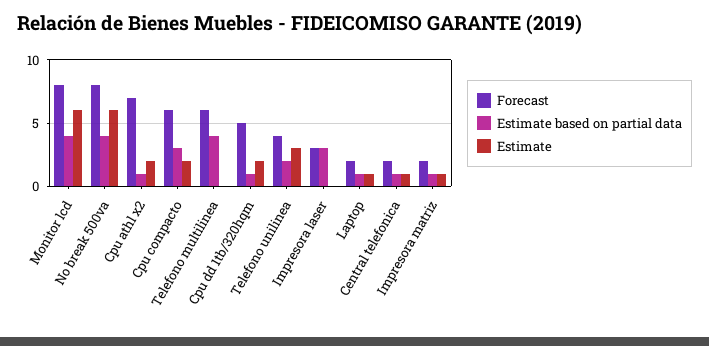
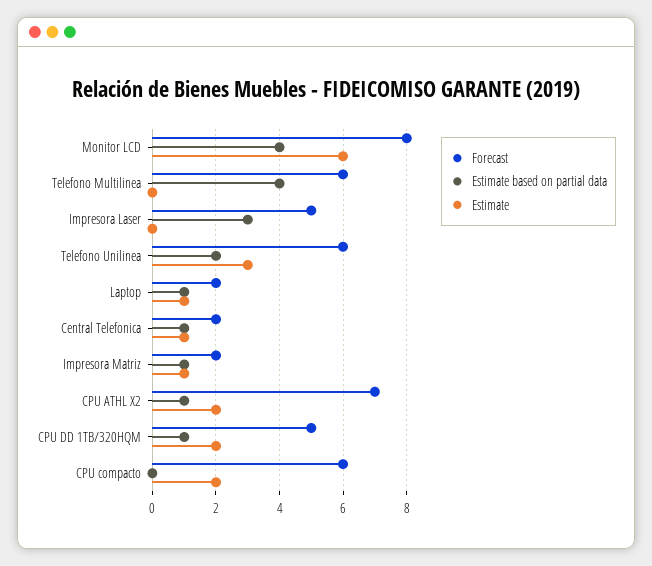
  {
    "Forecast": {
      "Monitor lcd": 8,
-     "No break 500va": 8,
      "Cpu athl x2": 7,
      "Cpu compacto": 6,
      "Telefono multilinea": 6,
      "Cpu dd 1tb/320hqm": 5,
-     "Telefono unilinea": 4,
+     "Telefono unilinea": 6,
-     "Impresora laser": 3,
+     "Impresora laser": 5,
      "Laptop": 2,
      "Central telefonica": 2,
      "Impresora matriz": 2
    },
    "Estimate based on partial data": {
      "Monitor lcd": 4,
-     "No break 500va": 4,
      "Cpu athl x2": 1,
-     "Cpu compacto": 3,
+     "Cpu compacto": 0,
      "Telefono multilinea": 4,
      "Cpu dd 1tb/320hqm": 1,
      "Telefono unilinea": 2,
      "Impresora laser": 3,
      "Laptop": 1,
      "Central telefonica": 1,
      "Impresora matriz": 1
    },
    "Estimate": {
      "Monitor lcd": 6,
-     "No break 500va": 6,
      "Cpu athl x2": 2,
      "Cpu compacto": 2,
      "Telefono multilinea": 0,
      "Cpu dd 1tb/320hqm": 2,
      "Telefono unilinea": 3,
      "Impresora laser": 0,
      "Laptop": 1,
      "Central telefonica": 1,
      "Impresora matriz": 1
    }
  }

